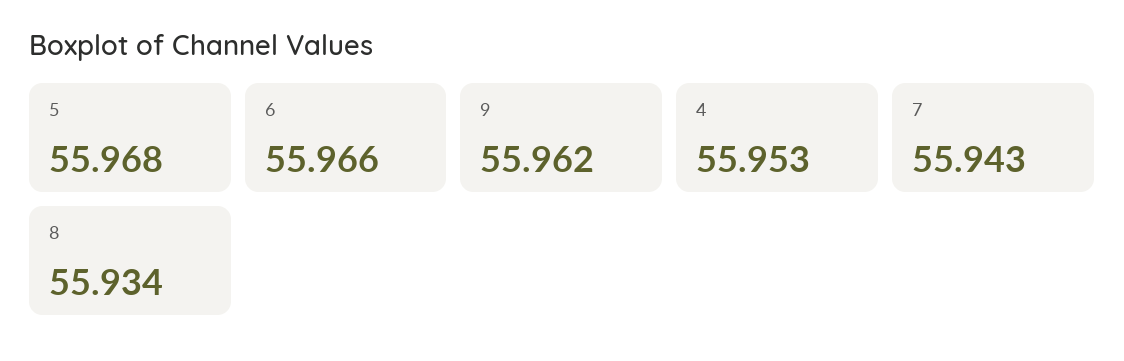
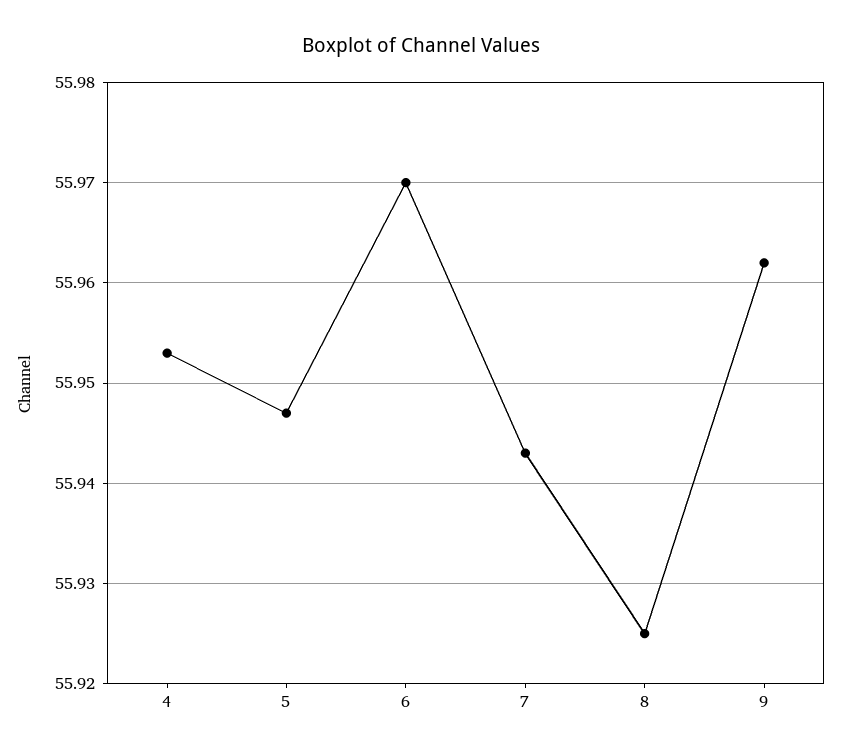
  {
-   "5": 55.968,
+   "5": 55.947,
-   "6": 55.966,
+   "6": 55.97,
    "9": 55.962,
    "4": 55.953,
    "7": 55.943,
-   "8": 55.934
+   "8": 55.925
  }

